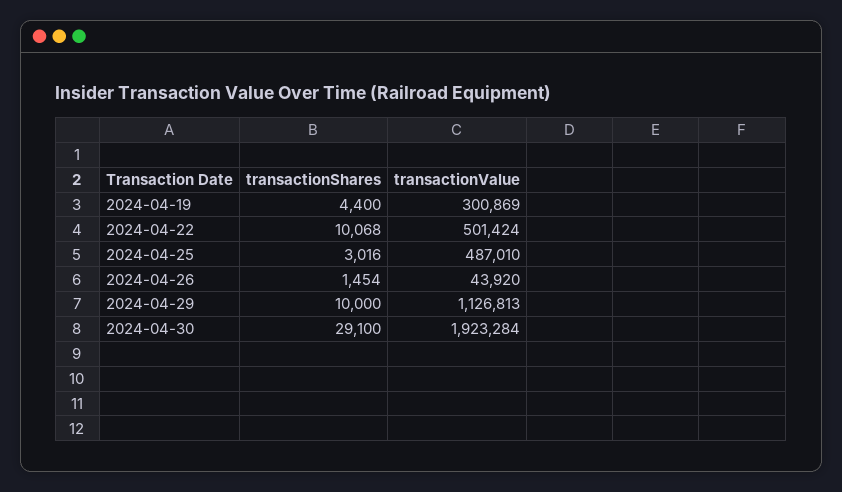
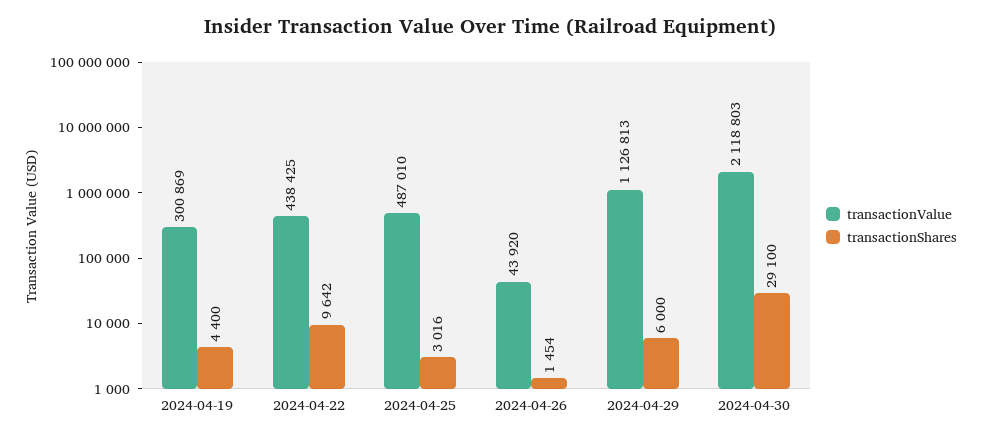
  {
    "transactionShares": {
      "2024-04-19": 4400,
-     "2024-04-22": 10068,
+     "2024-04-22": 9642,
      "2024-04-25": 3016,
      "2024-04-26": 1454,
-     "2024-04-29": 10000,
+     "2024-04-29": 6000,
      "2024-04-30": 29100
    },
    "transactionValue": {
      "2024-04-19": 300869,
-     "2024-04-22": 501424,
+     "2024-04-22": 438425,
      "2024-04-25": 487010,
      "2024-04-26": 43920,
      "2024-04-29": 1126813,
-     "2024-04-30": 1923284
+     "2024-04-30": 2118803
    }
  }

